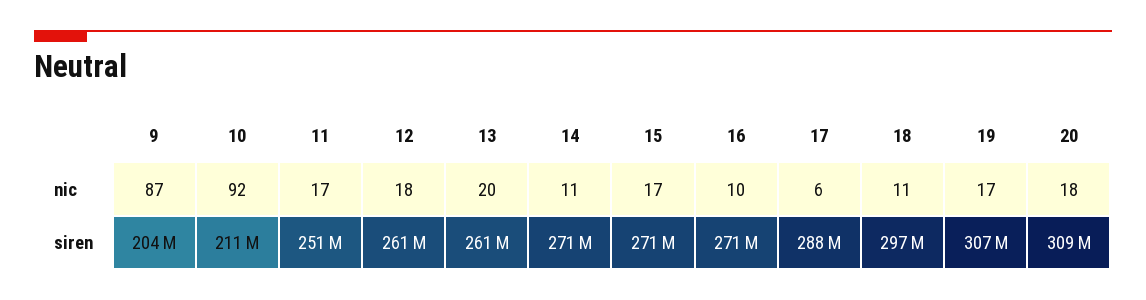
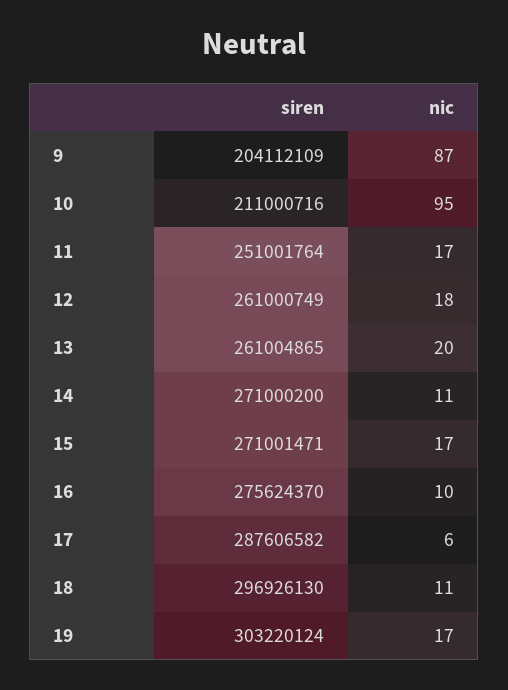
  {
    "9": {
      "nic": 87,
      "siren": 204112109
    },
    "10": {
-     "nic": 92,
+     "nic": 95,
      "siren": 211000716
    },
    "11": {
      "nic": 17,
      "siren": 251001764
    },
    "12": {
      "nic": 18,
      "siren": 261000749
    },
    "13": {
      "nic": 20,
      "siren": 261004865
    },
    "14": {
      "nic": 11,
      "siren": 271000200
    },
    "15": {
      "nic": 17,
      "siren": 271001471
    },
    "16": {
      "nic": 10,
-     "siren": 271000000
+     "siren": 275624370
    },
    "17": {
      "nic": 6,
      "siren": 287606582
    },
    "18": {
      "nic": 11,
      "siren": 296926130
    },
    "19": {
      "nic": 17,
-     "siren": 307000000
+     "siren": 303220124
-   },
+   }
-   "20": {
-     "nic": 18,
-     "siren": 309000000
-   }
  }

